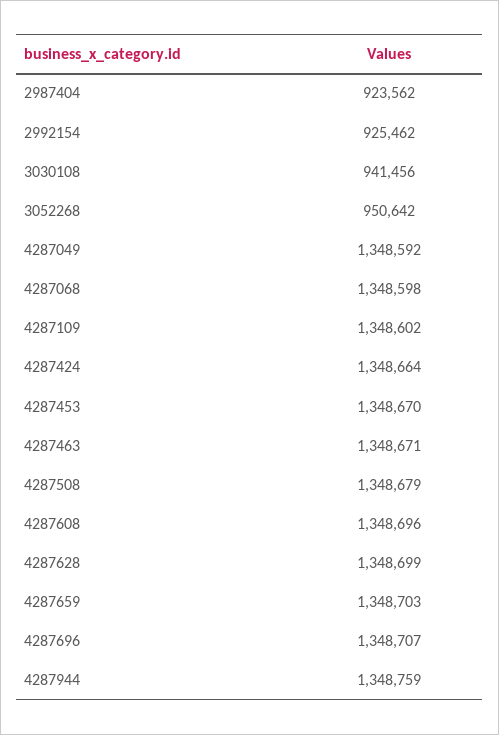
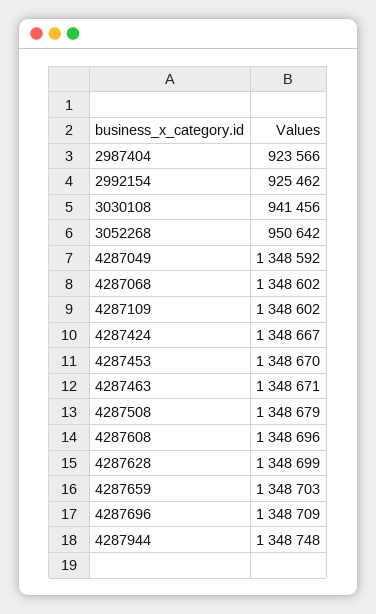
  {
-   "2987404": 923562,
+   "2987404": 923566,
    "2992154": 925462,
    "3030108": 941456,
    "3052268": 950642,
    "4287049": 1348592,
-   "4287068": 1348598,
+   "4287068": 1348602,
    "4287109": 1348602,
-   "4287424": 1348664,
+   "4287424": 1348667,
    "4287453": 1348670,
    "4287463": 1348671,
    "4287508": 1348679,
    "4287608": 1348696,
    "4287628": 1348699,
    "4287659": 1348703,
-   "4287696": 1348707,
+   "4287696": 1348709,
-   "4287944": 1348759
+   "4287944": 1348748
  }

